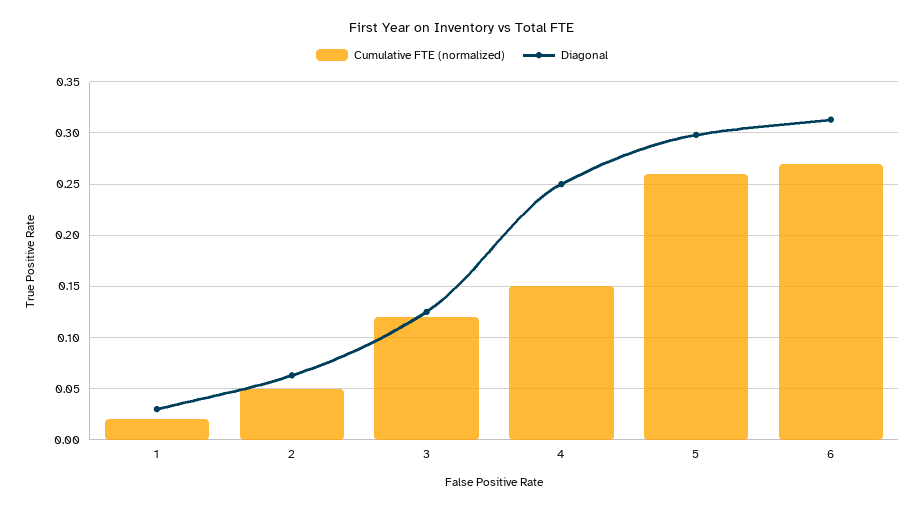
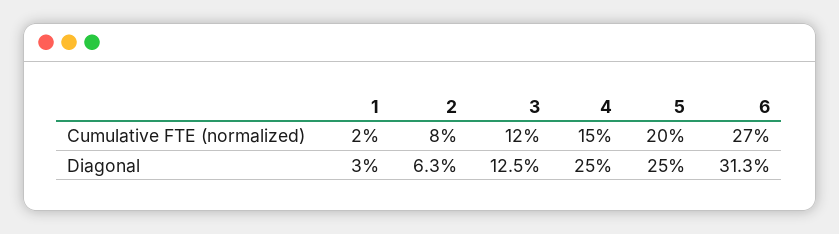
  {
    "Cumulative FTE (normalized)": {
      "1": 0.02,
-     "2": 0.05,
+     "2": 0.08,
      "3": 0.12,
      "4": 0.15,
-     "5": 0.26,
+     "5": 0.2,
      "6": 0.27
    },
    "Diagonal": {
      "1": 0.03,
      "2": 0.063,
      "3": 0.125,
      "4": 0.25,
-     "5": 0.3,
+     "5": 0.25,
      "6": 0.313
    }
  }

